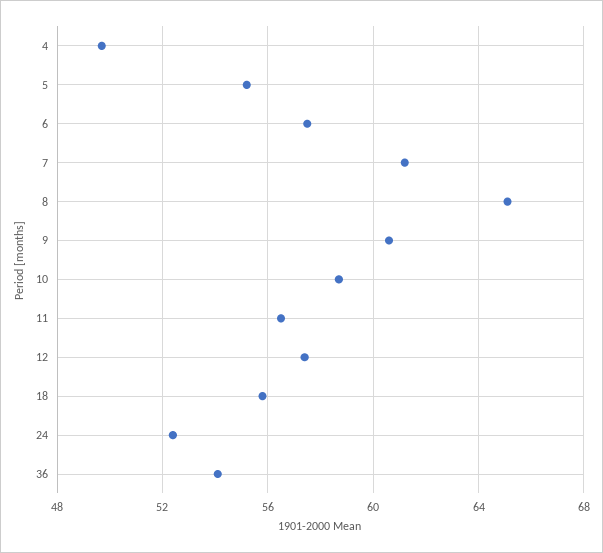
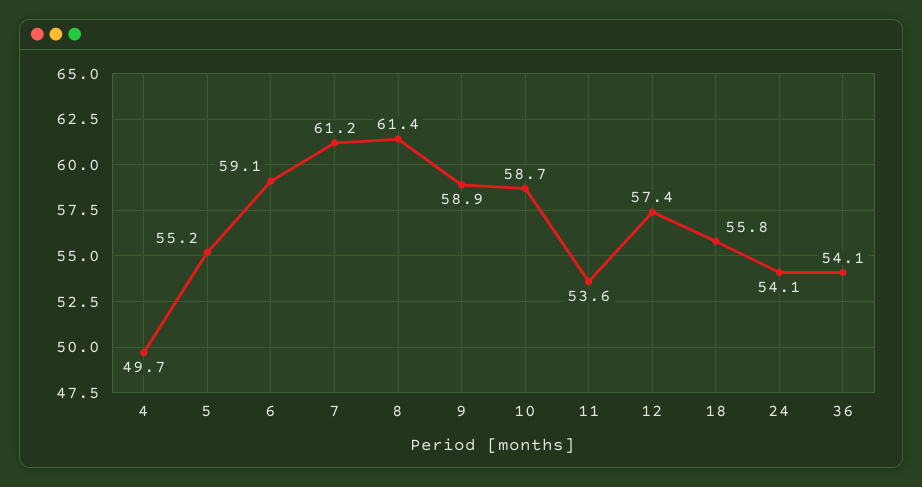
  {
    "4": 49.7,
    "5": 55.2,
-   "6": 57.5,
+   "6": 59.1,
    "7": 61.2,
-   "8": 65,
+   "8": 61.4,
-   "9": 60.5,
+   "9": 58.9,
    "10": 58.7,
-   "11": 56.5,
+   "11": 53.6,
    "12": 57.4,
    "18": 55.8,
-   "24": 52.5,
+   "24": 54.1,
    "36": 54.1
  }

